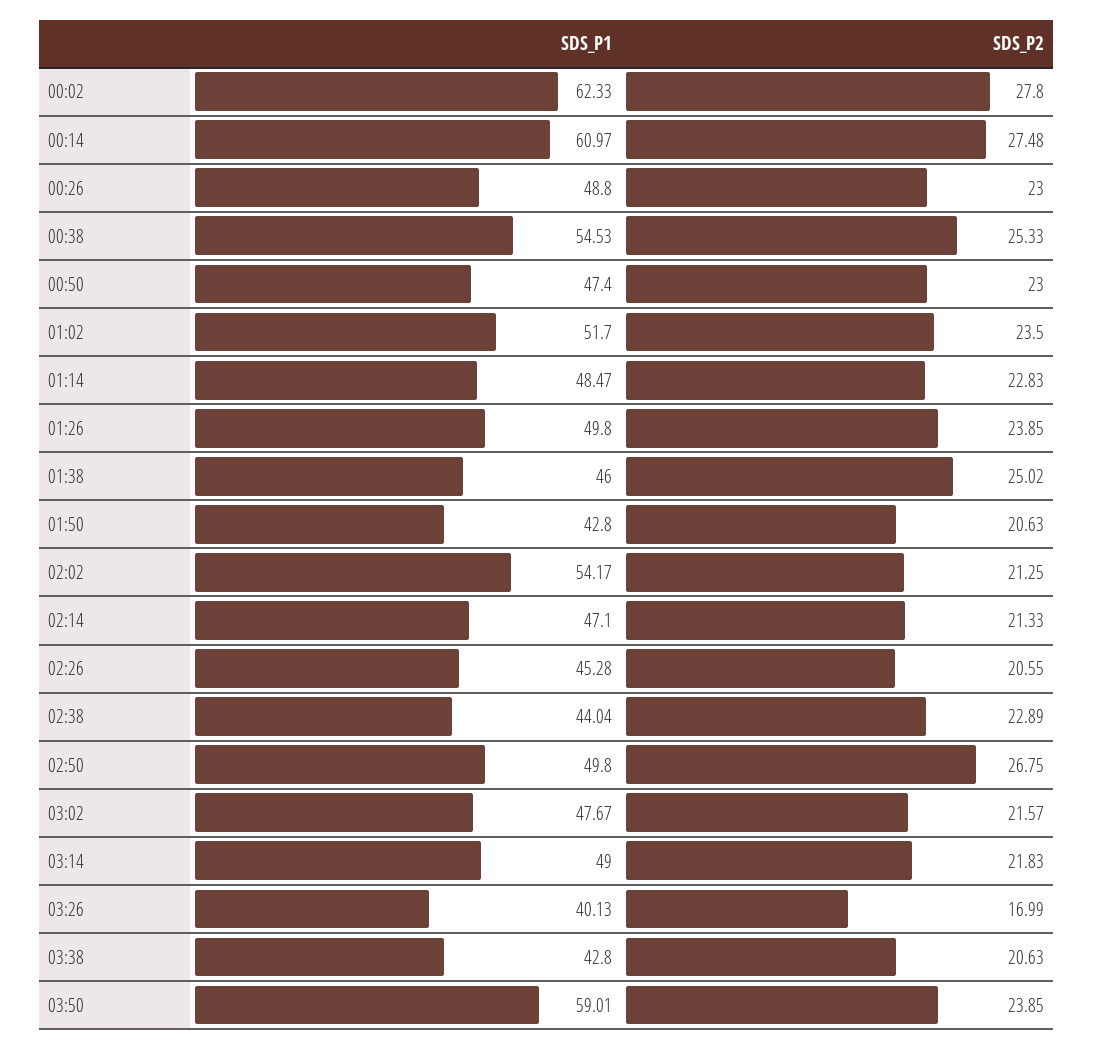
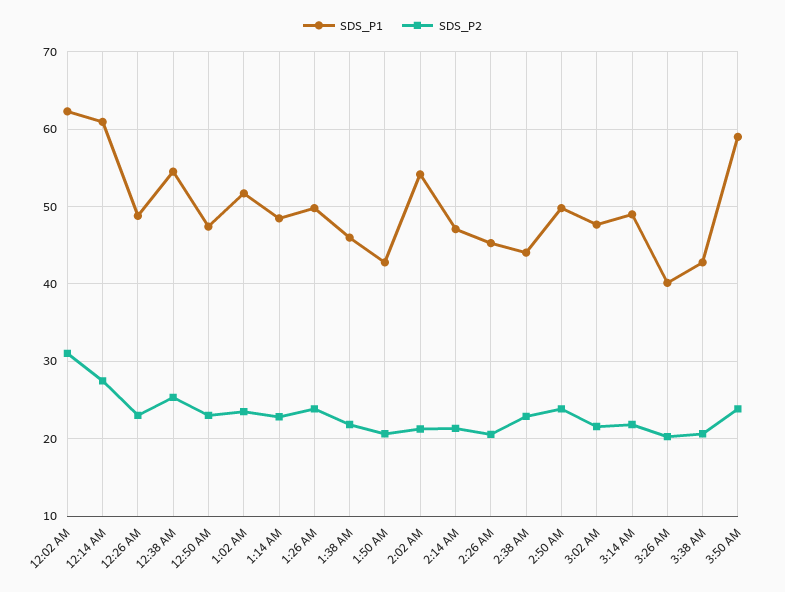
  {
    "SDS_P1": {
      "00:02": 62.33,
      "00:14": 60.97,
      "00:26": 48.8,
      "00:38": 54.53,
      "00:50": 47.4,
      "01:02": 51.7,
      "01:14": 48.47,
      "01:26": 49.8,
      "01:38": 46,
      "01:50": 42.8,
      "02:02": 54.17,
      "02:14": 47.1,
      "02:26": 45.28,
      "02:38": 44.04,
      "02:50": 49.8,
      "03:02": 47.67,
      "03:14": 49,
      "03:26": 40.13,
      "03:38": 42.8,
      "03:50": 59.01
    },
    "SDS_P2": {
-     "00:02": 27.8,
+     "00:02": 31,
      "00:14": 27.48,
      "00:26": 23,
      "00:38": 25.33,
      "00:50": 23,
      "01:02": 23.5,
      "01:14": 22.83,
      "01:26": 23.85,
-     "01:38": 25.02,
+     "01:38": 22,
      "01:50": 20.63,
      "02:02": 21.25,
      "02:14": 21.33,
      "02:26": 20.55,
      "02:38": 22.89,
-     "02:50": 26.75,
+     "02:50": 24,
      "03:02": 21.57,
      "03:14": 21.83,
-     "03:26": 16.99,
+     "03:26": 20,
      "03:38": 20.63,
      "03:50": 23.85
    }
  }

